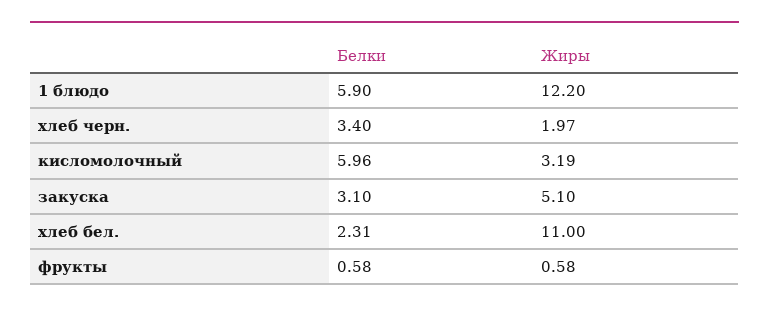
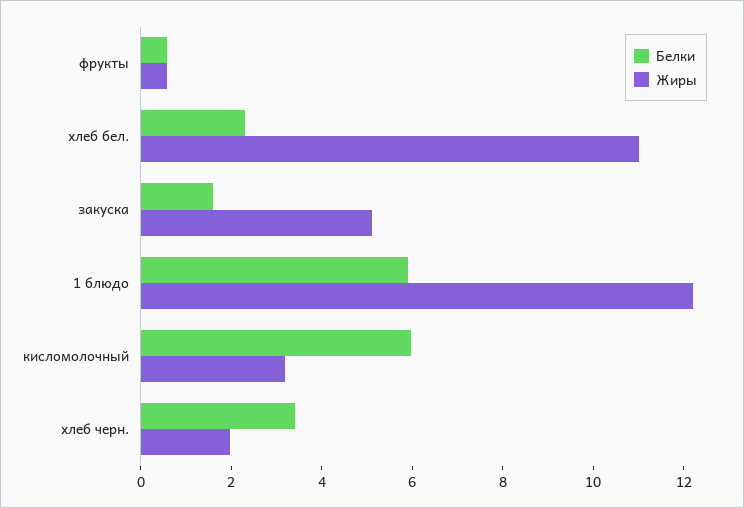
  {
    "Белки": {
      "1 блюдо": 5.9,
      "хлеб черн.": 3.4,
      "кисломолочный": 5.96,
-     "закуска": 3.1,
+     "закуска": 1.5,
      "хлеб бел.": 2.31,
      "фрукты": 0.58
    },
    "Жиры": {
      "1 блюдо": 12.2,
      "хлеб черн.": 1.97,
      "кисломолочный": 3.19,
      "закуска": 5.1,
      "хлеб бел.": 11,
      "фрукты": 0.58
    }
  }

